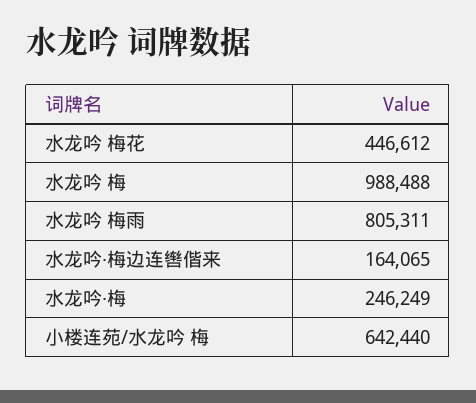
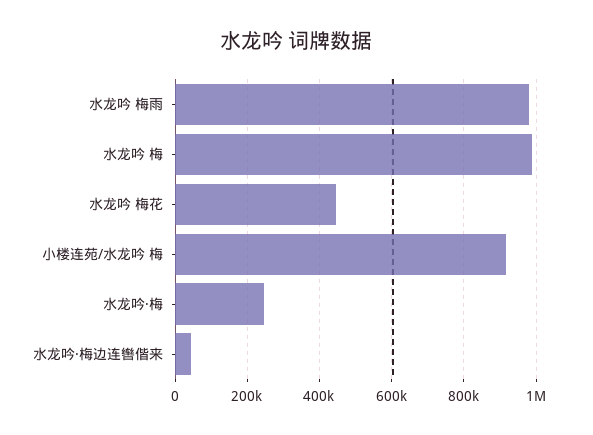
  {
    "水龙吟 梅花": 446612,
    "水龙吟 梅": 988488,
-   "水龙吟 梅雨": 805311,
+   "水龙吟 梅雨": 980000,
-   "水龙吟·梅边连辔偕来": 164065,
+   "水龙吟·梅边连辔偕来": 40000,
    "水龙吟·梅": 246249,
-   "小楼连苑/水龙吟 梅": 642440
+   "小楼连苑/水龙吟 梅": 920000
  }

